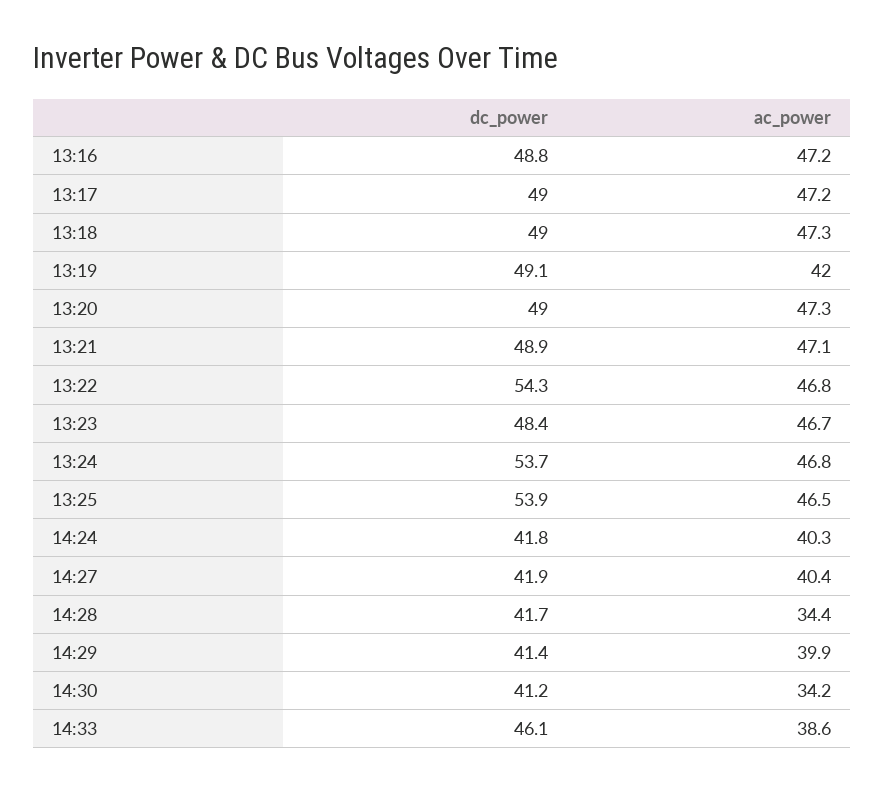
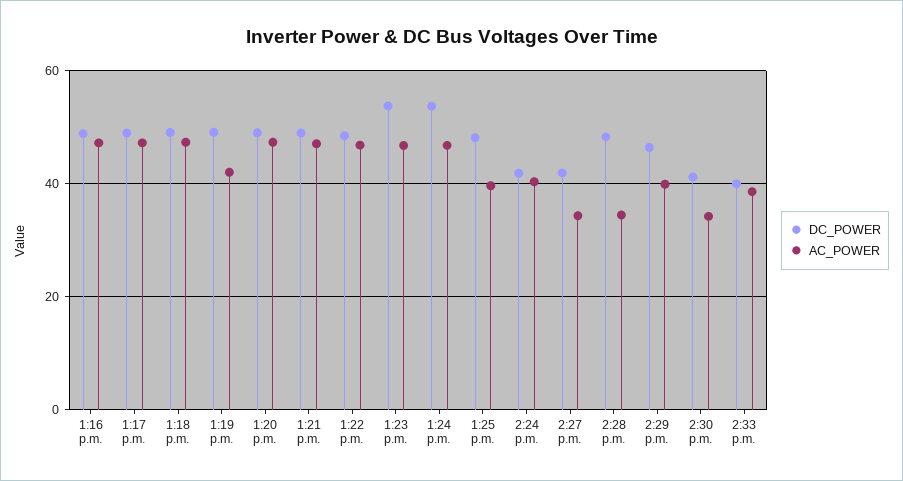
  {
    "dc_power": {
      "13:16": 48.8,
      "13:17": 49,
      "13:18": 49,
      "13:19": 49.1,
      "13:20": 49,
      "13:21": 48.9,
-     "13:22": 54.3,
+     "13:22": 48,
-     "13:23": 48.4,
+     "13:23": 54,
      "13:24": 53.7,
-     "13:25": 53.9,
+     "13:25": 48,
      "14:24": 41.8,
      "14:27": 41.9,
-     "14:28": 41.7,
+     "14:28": 48,
-     "14:29": 41.4,
+     "14:29": 46,
      "14:30": 41.2,
-     "14:33": 46.1
+     "14:33": 40
    },
    "ac_power": {
      "13:16": 47.2,
      "13:17": 47.2,
      "13:18": 47.3,
      "13:19": 42,
      "13:20": 47.3,
      "13:21": 47.1,
      "13:22": 46.8,
      "13:23": 46.7,
      "13:24": 46.8,
-     "13:25": 46.5,
+     "13:25": 40,
      "14:24": 40.3,
-     "14:27": 40.4,
+     "14:27": 34,
      "14:28": 34.4,
      "14:29": 39.9,
      "14:30": 34.2,
      "14:33": 38.6
    }
  }

